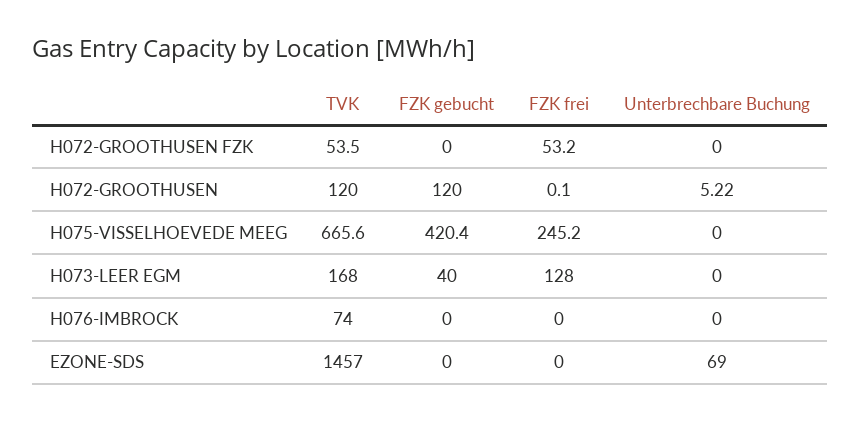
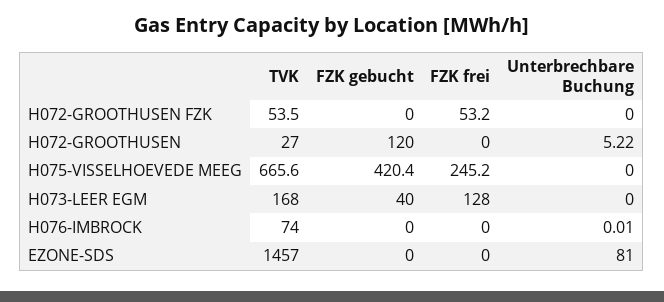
  {
    "TVK": {
      "H072-GROOTHUSEN FZK": 53.5,
-     "H072-GROOTHUSEN": 120,
+     "H072-GROOTHUSEN": 27,
      "H075-VISSELHOEVEDE MEEG": 665.6,
      "H073-LEER EGM": 168,
      "H076-IMBROCK": 74,
      "EZONE-SDS": 1457
    },
    "FZK gebucht": {
      "H072-GROOTHUSEN FZK": 0,
      "H072-GROOTHUSEN": 120,
      "H075-VISSELHOEVEDE MEEG": 420.4,
      "H073-LEER EGM": 40,
      "H076-IMBROCK": 0,
      "EZONE-SDS": 0
    },
    "FZK frei": {
      "H072-GROOTHUSEN FZK": 53.2,
-     "H072-GROOTHUSEN": 0.1,
+     "H072-GROOTHUSEN": 0,
      "H075-VISSELHOEVEDE MEEG": 245.2,
      "H073-LEER EGM": 128,
      "H076-IMBROCK": 0,
      "EZONE-SDS": 0
    },
    "Unterbrechbare Buchung": {
      "H072-GROOTHUSEN FZK": 0,
      "H072-GROOTHUSEN": 5.22,
      "H075-VISSELHOEVEDE MEEG": 0,
      "H073-LEER EGM": 0,
-     "H076-IMBROCK": 0,
+     "H076-IMBROCK": 0.01,
-     "EZONE-SDS": 69
+     "EZONE-SDS": 81
    }
  }

